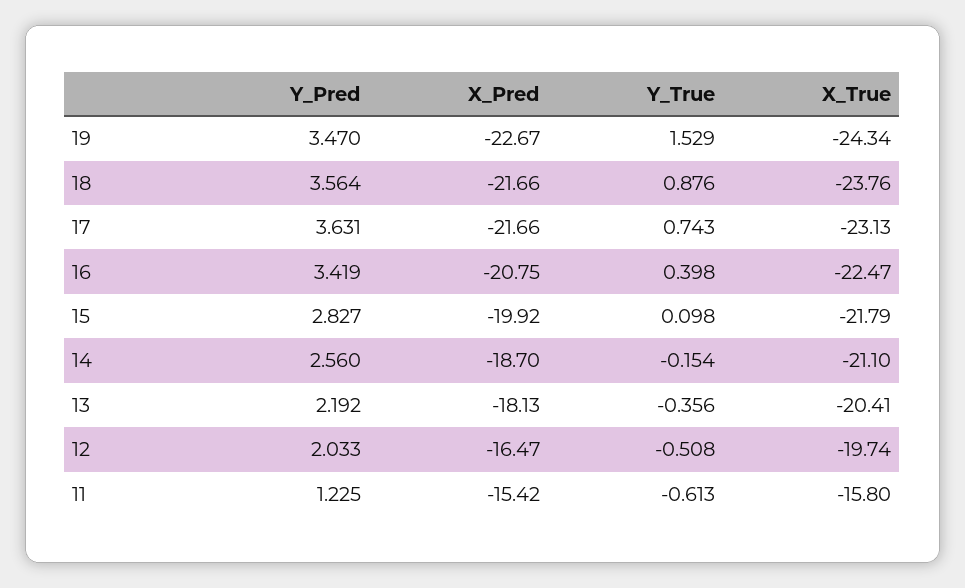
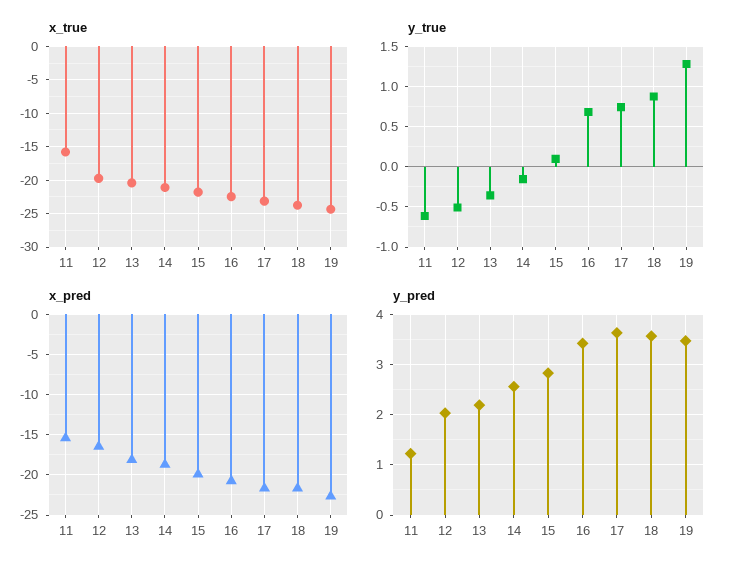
  {
    "Y_Pred": {
      "19": 3.47,
      "18": 3.564,
      "17": 3.631,
      "16": 3.419,
      "15": 2.827,
      "14": 2.56,
      "13": 2.192,
      "12": 2.033,
      "11": 1.225
    },
    "X_Pred": {
      "19": -22.67,
      "18": -21.66,
      "17": -21.66,
      "16": -20.75,
      "15": -19.92,
      "14": -18.7,
      "13": -18.13,
      "12": -16.47,
      "11": -15.42
    },
    "Y_True": {
-     "19": 1.529,
+     "19": 1.3,
      "18": 0.876,
      "17": 0.743,
-     "16": 0.398,
+     "16": 0.7,
      "15": 0.098,
      "14": -0.154,
      "13": -0.356,
      "12": -0.508,
      "11": -0.613
    },
    "X_True": {
      "19": -24.34,
      "18": -23.76,
      "17": -23.13,
      "16": -22.47,
      "15": -21.79,
      "14": -21.1,
      "13": -20.41,
      "12": -19.74,
      "11": -15.8
    }
  }

